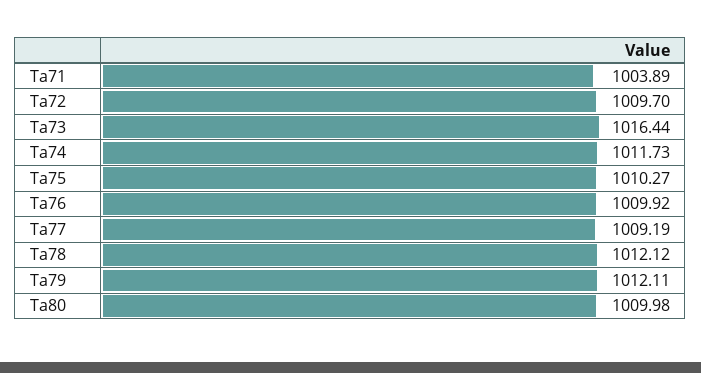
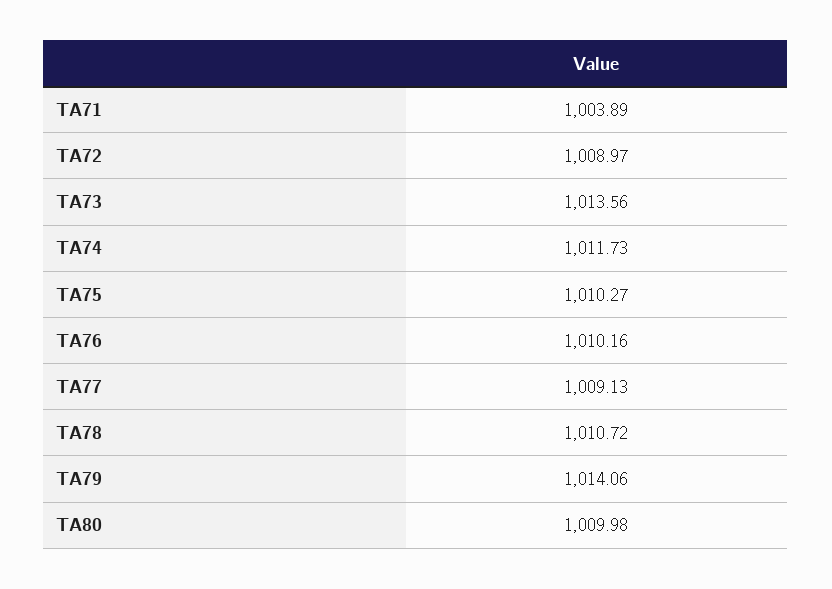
  {
    "Ta71": 1003.89,
-   "Ta72": 1009.7,
+   "Ta72": 1008.97,
-   "Ta73": 1016.44,
+   "Ta73": 1013.56,
    "Ta74": 1011.73,
    "Ta75": 1010.27,
-   "Ta76": 1009.92,
+   "Ta76": 1010.16,
-   "Ta77": 1009.19,
+   "Ta77": 1009.13,
-   "Ta78": 1012.12,
+   "Ta78": 1010.72,
-   "Ta79": 1012.11,
+   "Ta79": 1014.06,
    "Ta80": 1009.98
  }

